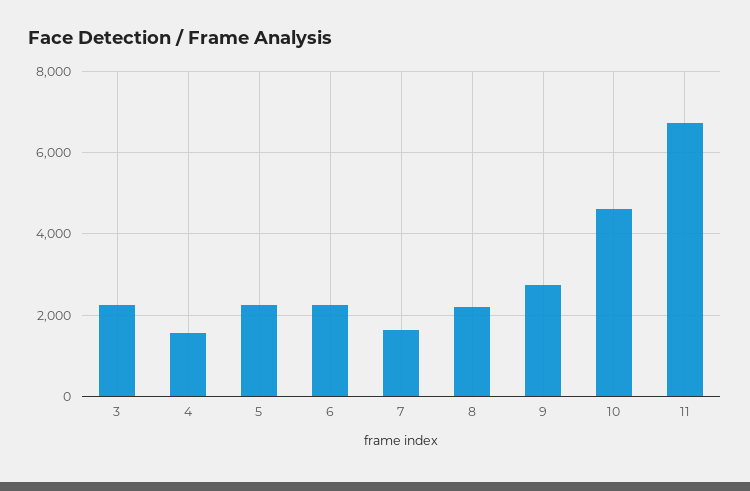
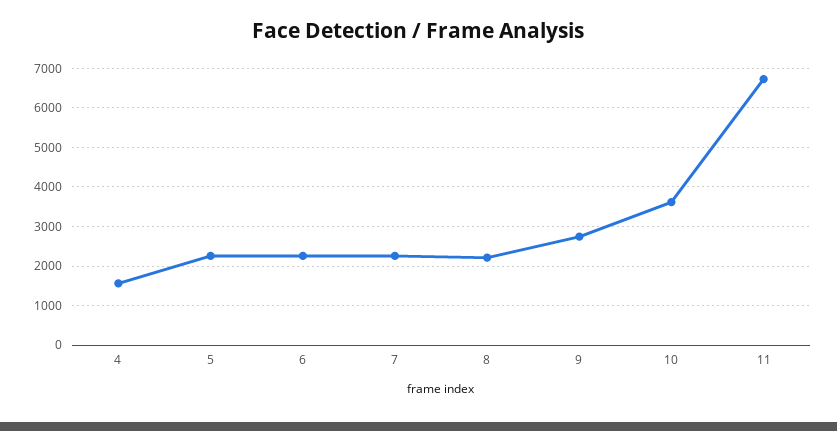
  {
-   "3": 2200,
    "4": 1600,
    "5": 2200,
    "6": 2200,
-   "7": 1600,
+   "7": 2200,
    "8": 2200,
    "9": 2800,
-   "10": 4600,
+   "10": 3600,
    "11": 6800
  }

